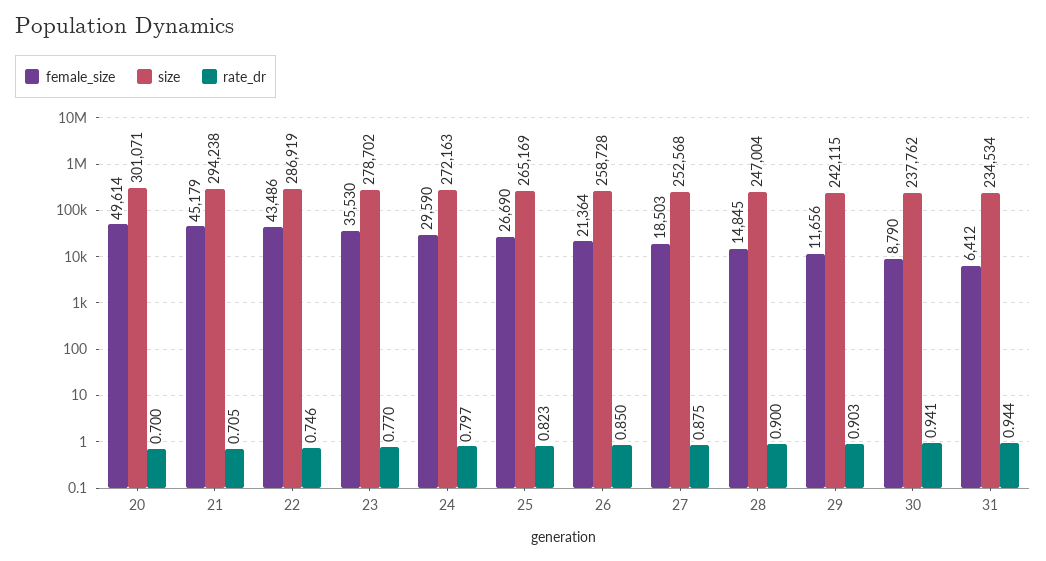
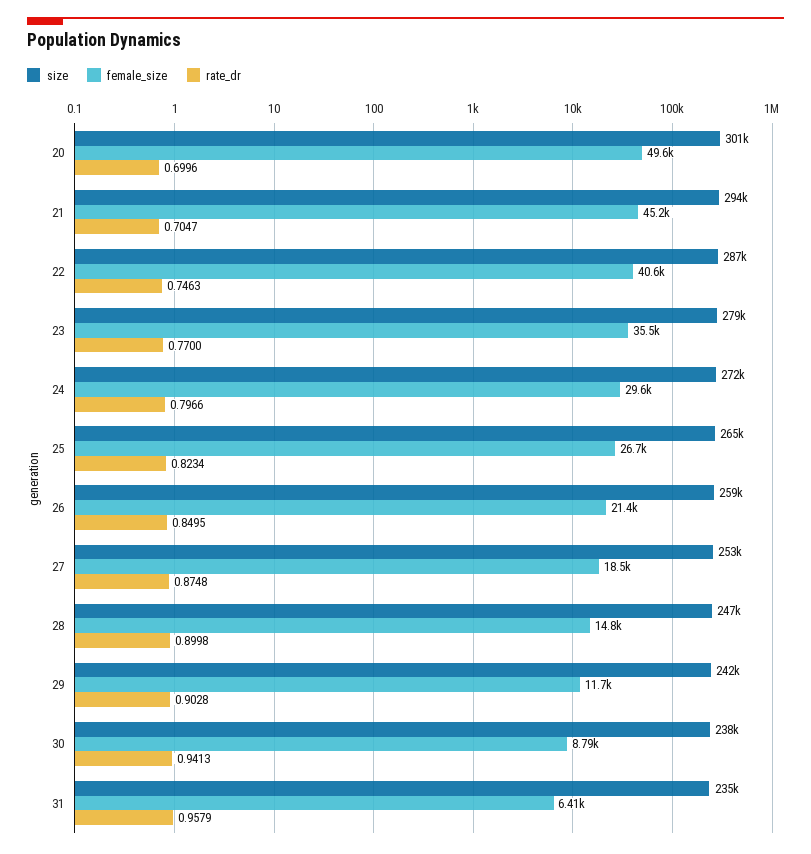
  {
    "female_size": {
      "20": 49614,
      "21": 45179,
-     "22": 43486,
+     "22": 40600,
      "23": 35530,
      "24": 29590,
      "25": 26690,
      "26": 21364,
      "27": 18503,
      "28": 14845,
      "29": 11656,
      "30": 8790,
      "31": 6412
    },
    "size": {
      "20": 301071,
      "21": 294238,
      "22": 286919,
      "23": 278702,
      "24": 272163,
      "25": 265169,
      "26": 258728,
      "27": 252568,
      "28": 247004,
      "29": 242115,
      "30": 237762,
      "31": 234534
    },
    "rate_dr": {
      "20": 0.6996,
      "21": 0.7047,
      "22": 0.7463,
      "23": 0.77,
      "24": 0.7966,
      "25": 0.8234,
      "26": 0.8495,
      "27": 0.8748,
      "28": 0.8998,
      "29": 0.9028,
      "30": 0.9413,
-     "31": 0.944
+     "31": 0.9579
    }
  }

